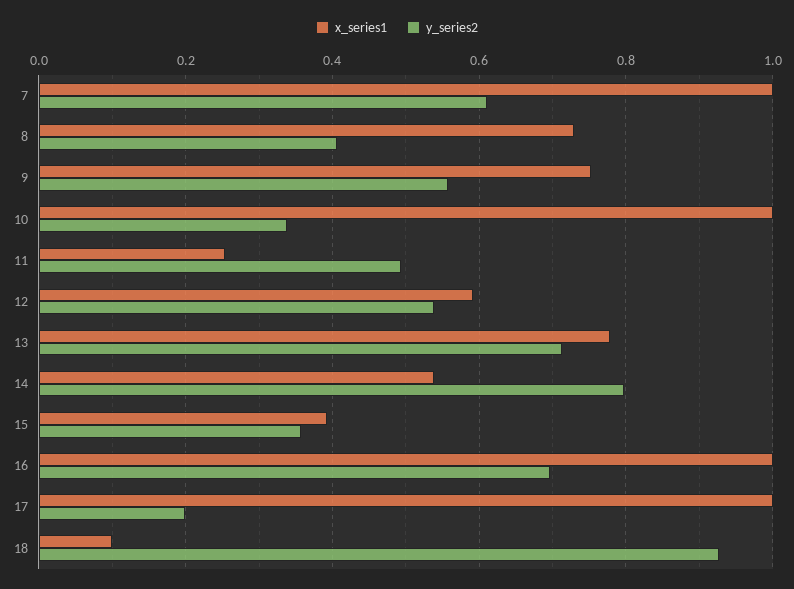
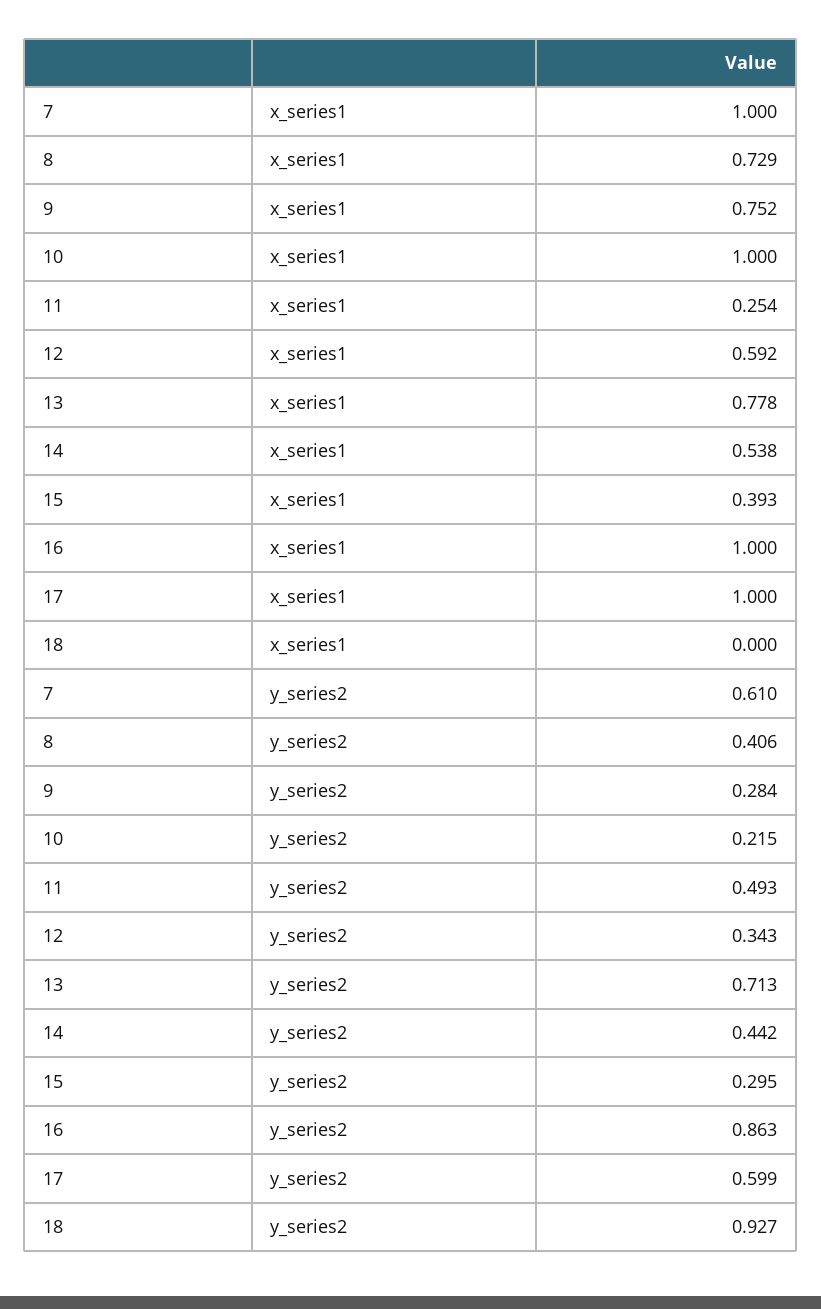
  {
    "x_series1": {
      "7": 1,
      "8": 0.729,
      "9": 0.752,
      "10": 1,
      "11": 0.254,
      "12": 0.592,
      "13": 0.778,
      "14": 0.538,
      "15": 0.393,
      "16": 1,
      "17": 1,
-     "18": 0.1
+     "18": 0
    },
    "y_series2": {
      "7": 0.61,
      "8": 0.406,
-     "9": 0.56,
+     "9": 0.284,
-     "10": 0.34,
+     "10": 0.215,
      "11": 0.493,
-     "12": 0.54,
+     "12": 0.343,
      "13": 0.713,
-     "14": 0.8,
+     "14": 0.442,
-     "15": 0.36,
+     "15": 0.295,
-     "16": 0.7,
+     "16": 0.863,
-     "17": 0.2,
+     "17": 0.599,
      "18": 0.927
    }
  }

